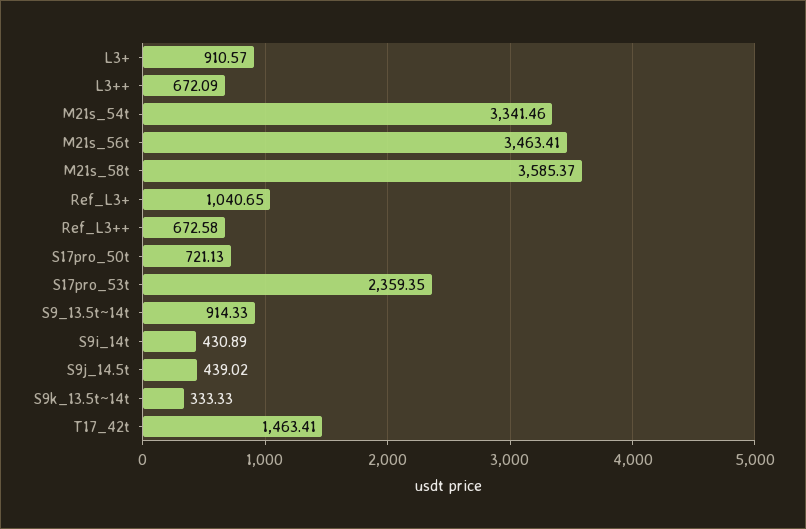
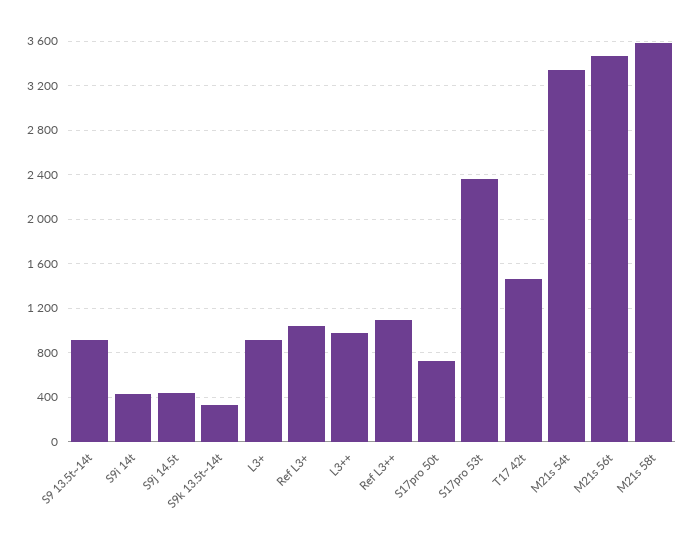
  {
    "L3+": 910.57,
-   "L3++": 672.09,
+   "L3++": 1000,
    "M21s_54t": 3341.46,
    "M21s_56t": 3463.41,
    "M21s_58t": 3585.37,
    "Ref_L3+": 1040.65,
-   "Ref_L3++": 672.58,
+   "Ref_L3++": 1100,
    "S17pro_50t": 721.13,
    "S17pro_53t": 2359.35,
    "S9_13.5t~14t": 914.33,
    "S9i_14t": 430.89,
    "S9j_14.5t": 439.02,
    "S9k_13.5t~14t": 333.33,
    "T17_42t": 1463.41
  }

